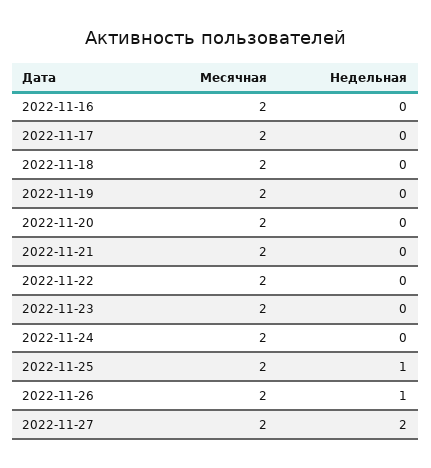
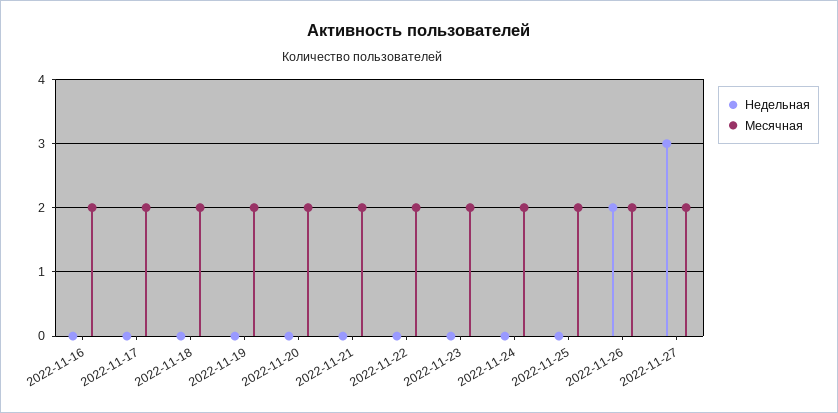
  {
    "Месячная": {
      "2022-11-16": 2,
      "2022-11-17": 2,
      "2022-11-18": 2,
      "2022-11-19": 2,
      "2022-11-20": 2,
      "2022-11-21": 2,
      "2022-11-22": 2,
      "2022-11-23": 2,
      "2022-11-24": 2,
      "2022-11-25": 2,
      "2022-11-26": 2,
      "2022-11-27": 2
    },
    "Недельная": {
      "2022-11-16": 0,
      "2022-11-17": 0,
      "2022-11-18": 0,
      "2022-11-19": 0,
      "2022-11-20": 0,
      "2022-11-21": 0,
      "2022-11-22": 0,
      "2022-11-23": 0,
      "2022-11-24": 0,
-     "2022-11-25": 1,
+     "2022-11-25": 0,
-     "2022-11-26": 1,
+     "2022-11-26": 2,
-     "2022-11-27": 2
+     "2022-11-27": 3
    }
  }

